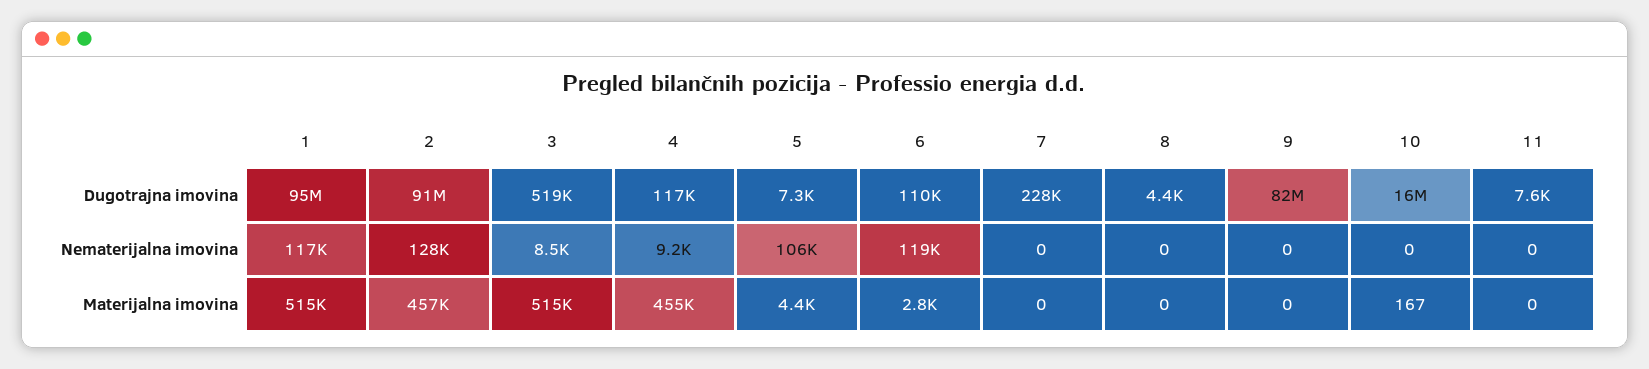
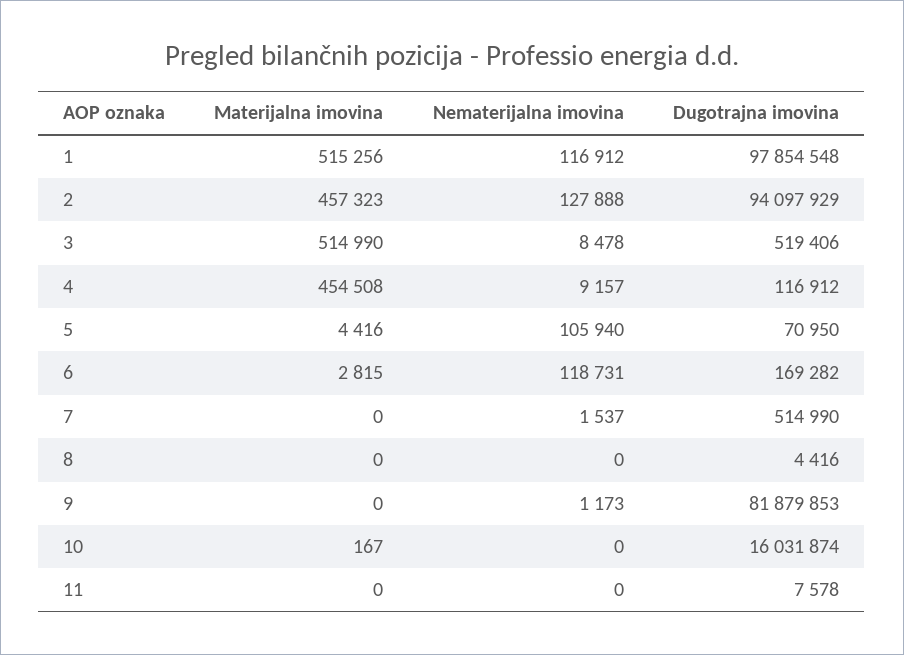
  {
    "1": {
-     "Dugotrajna imovina": 95000000,
+     "Dugotrajna imovina": 97854548,
      "Nematerijalna imovina": 116912,
      "Materijalna imovina": 515256
    },
    "2": {
-     "Dugotrajna imovina": 91000000,
+     "Dugotrajna imovina": 94097929,
      "Nematerijalna imovina": 127888,
      "Materijalna imovina": 457323
    },
    "3": {
      "Dugotrajna imovina": 519406,
      "Nematerijalna imovina": 8478,
      "Materijalna imovina": 514990
    },
    "4": {
      "Dugotrajna imovina": 116912,
      "Nematerijalna imovina": 9157,
      "Materijalna imovina": 454508
    },
    "5": {
-     "Dugotrajna imovina": 7300,
+     "Dugotrajna imovina": 70950,
      "Nematerijalna imovina": 105940,
      "Materijalna imovina": 4416
    },
    "6": {
-     "Dugotrajna imovina": 110000,
+     "Dugotrajna imovina": 169282,
      "Nematerijalna imovina": 118731,
      "Materijalna imovina": 2815
    },
    "7": {
-     "Dugotrajna imovina": 228000,
+     "Dugotrajna imovina": 514990,
-     "Nematerijalna imovina": 0,
+     "Nematerijalna imovina": 1537,
      "Materijalna imovina": 0
    },
    "8": {
      "Dugotrajna imovina": 4416,
      "Nematerijalna imovina": 0,
      "Materijalna imovina": 0
    },
    "9": {
      "Dugotrajna imovina": 81879853,
-     "Nematerijalna imovina": 0,
+     "Nematerijalna imovina": 1173,
      "Materijalna imovina": 0
    },
    "10": {
      "Dugotrajna imovina": 16031874,
      "Nematerijalna imovina": 0,
      "Materijalna imovina": 167
    },
    "11": {
      "Dugotrajna imovina": 7578,
      "Nematerijalna imovina": 0,
      "Materijalna imovina": 0
    }
  }

